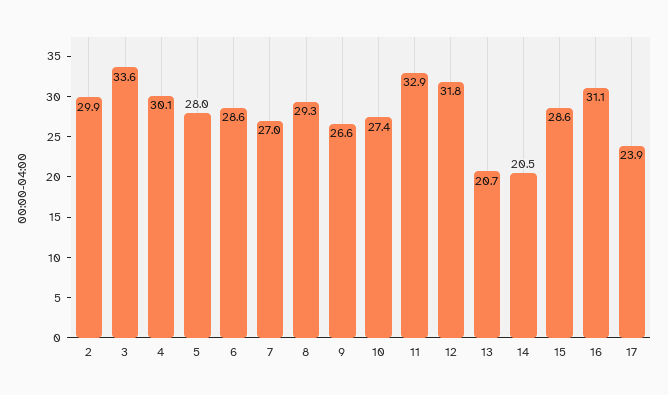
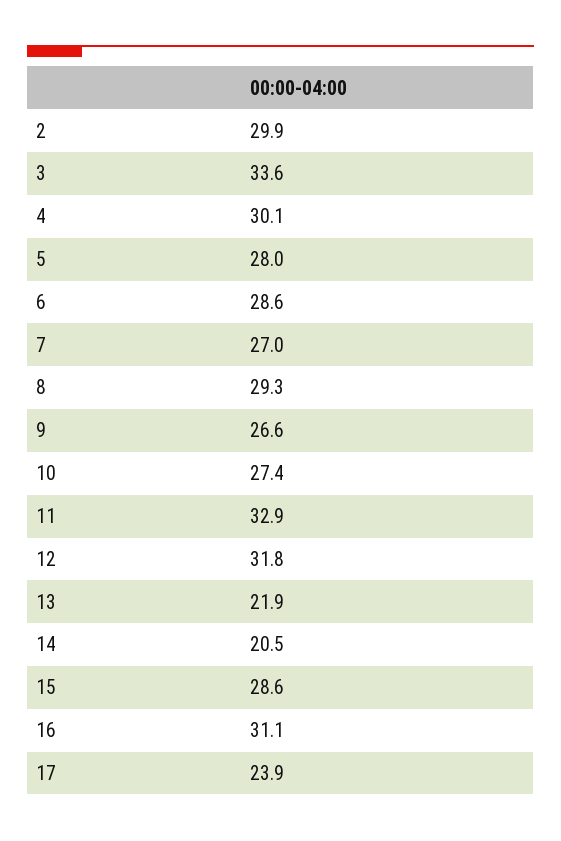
  {
    "2": 29.9,
    "3": 33.6,
    "4": 30.1,
    "5": 28,
    "6": 28.6,
    "7": 27,
    "8": 29.3,
    "9": 26.6,
    "10": 27.4,
    "11": 32.9,
    "12": 31.8,
-   "13": 20.7,
+   "13": 21.9,
    "14": 20.5,
    "15": 28.6,
    "16": 31.1,
    "17": 23.9
  }

